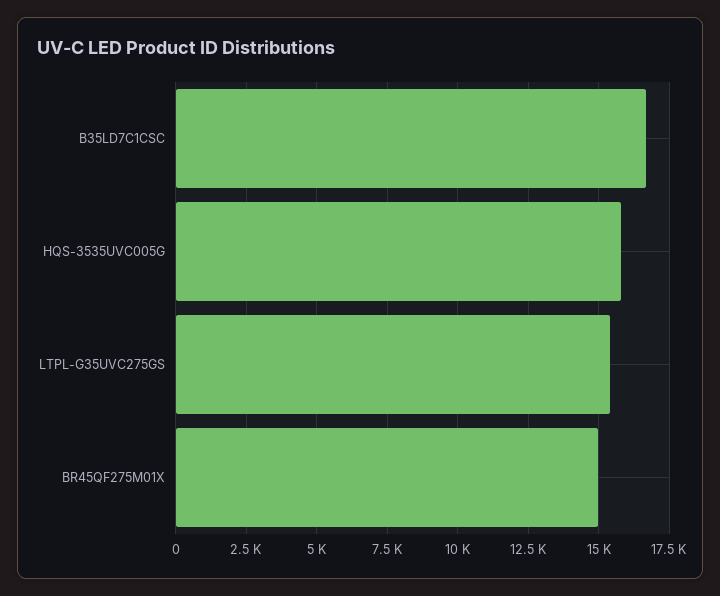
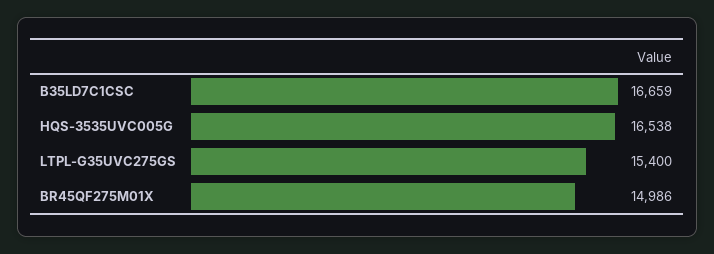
  {
    "B35LD7C1CSC": 16659,
-   "HQS-3535UVC005G": 15750,
+   "HQS-3535UVC005G": 16538,
    "LTPL-G35UVC275GS": 15400,
    "BR45QF275M01X": 14986
  }

